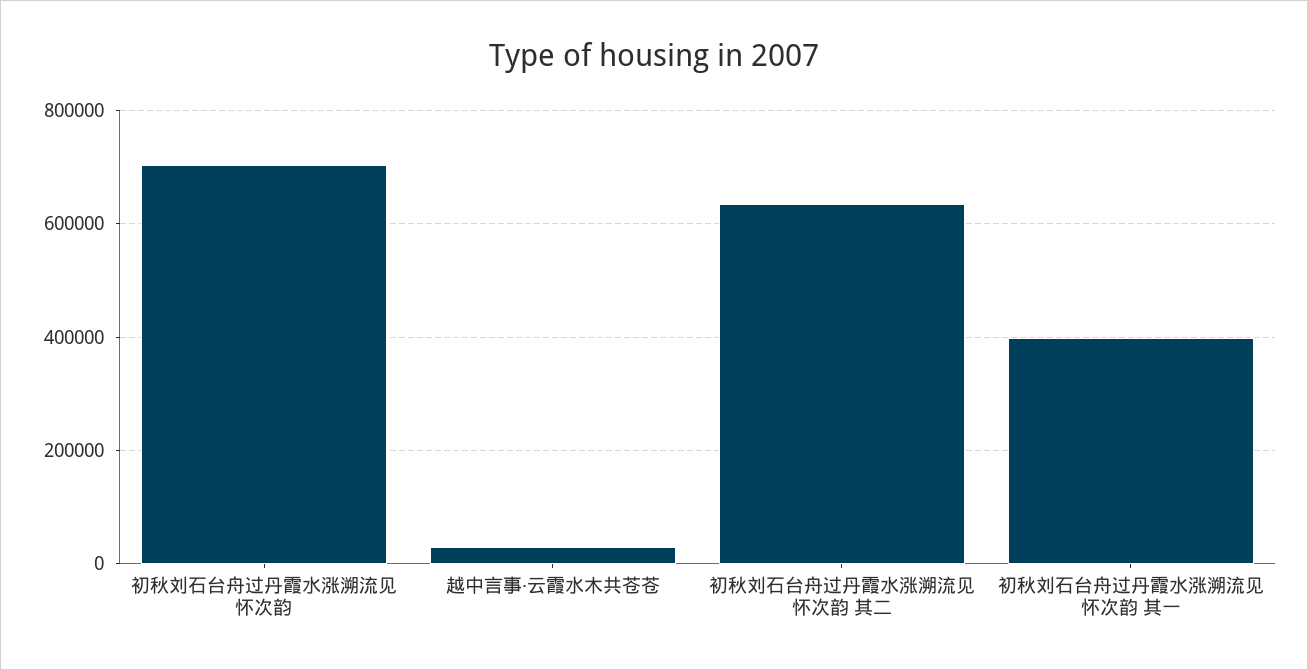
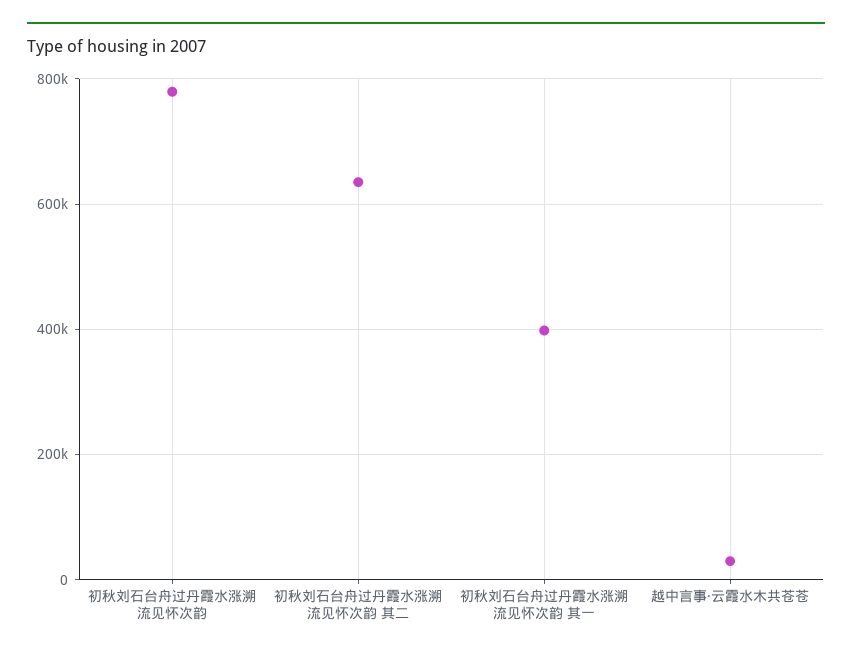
  {
-   "初秋刘石台舟过丹霞水涨溯流见怀次韵": 700000,
+   "初秋刘石台舟过丹霞水涨溯流见怀次韵": 780000,
    "越中言事·云霞水木共苍苍": 20000,
    "初秋刘石台舟过丹霞水涨溯流见怀次韵 其二": 640000,
    "初秋刘石台舟过丹霞水涨溯流见怀次韵 其一": 400000
  }

